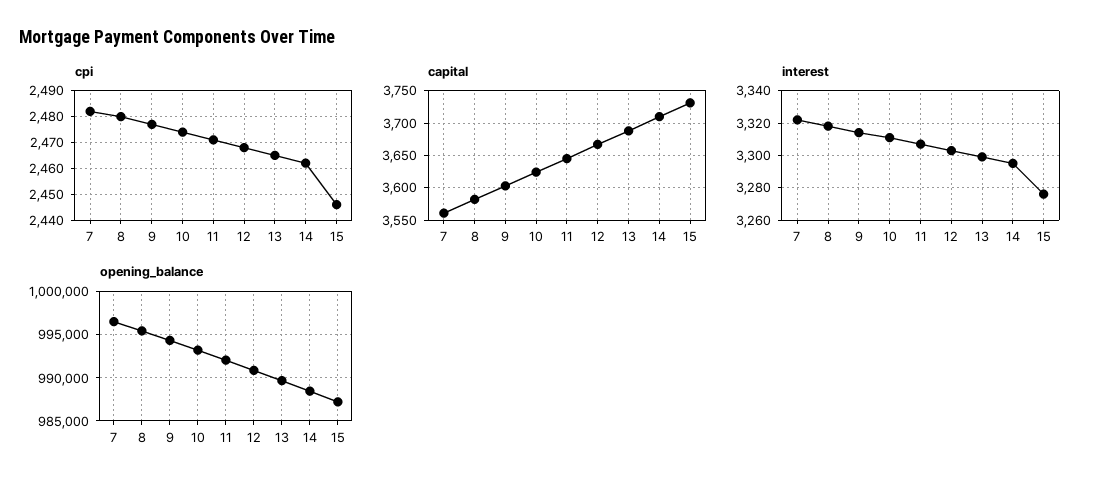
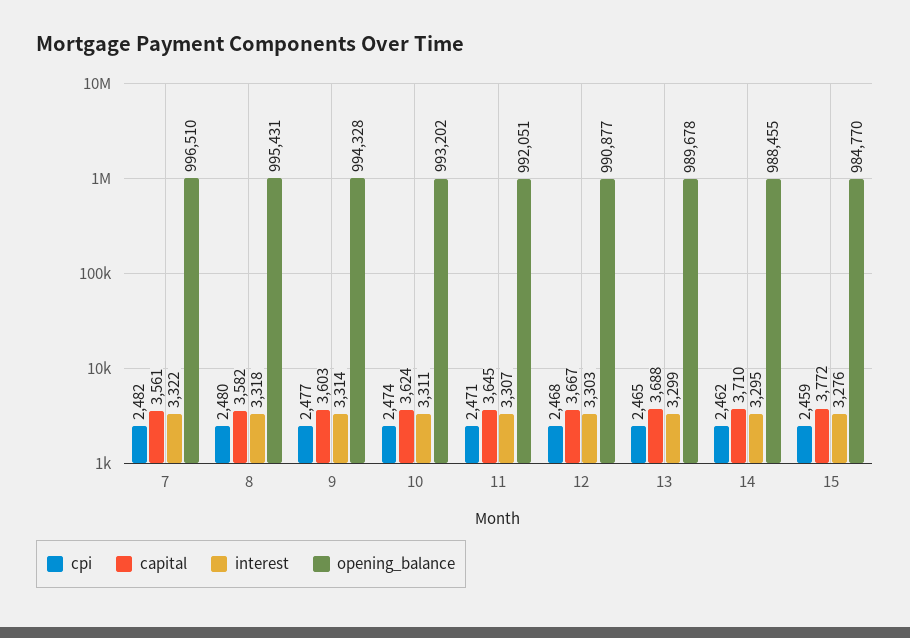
  {
    "cpi": {
      "7": 2482,
      "8": 2480,
      "9": 2477,
      "10": 2474,
      "11": 2471,
      "12": 2468,
      "13": 2465,
      "14": 2462,
-     "15": 2445
+     "15": 2459
    },
    "capital": {
      "7": 3561,
      "8": 3582,
      "9": 3603,
      "10": 3624,
      "11": 3645,
      "12": 3667,
      "13": 3688,
      "14": 3710,
-     "15": 3730
+     "15": 3772
    },
    "interest": {
      "7": 3322,
      "8": 3318,
      "9": 3314,
      "10": 3311,
      "11": 3307,
      "12": 3303,
      "13": 3299,
      "14": 3295,
      "15": 3276
    },
    "opening_balance": {
      "7": 996510,
      "8": 995431,
      "9": 994328,
      "10": 993202,
      "11": 992051,
      "12": 990877,
      "13": 989678,
      "14": 988455,
-     "15": 987000
+     "15": 984770
    }
  }

